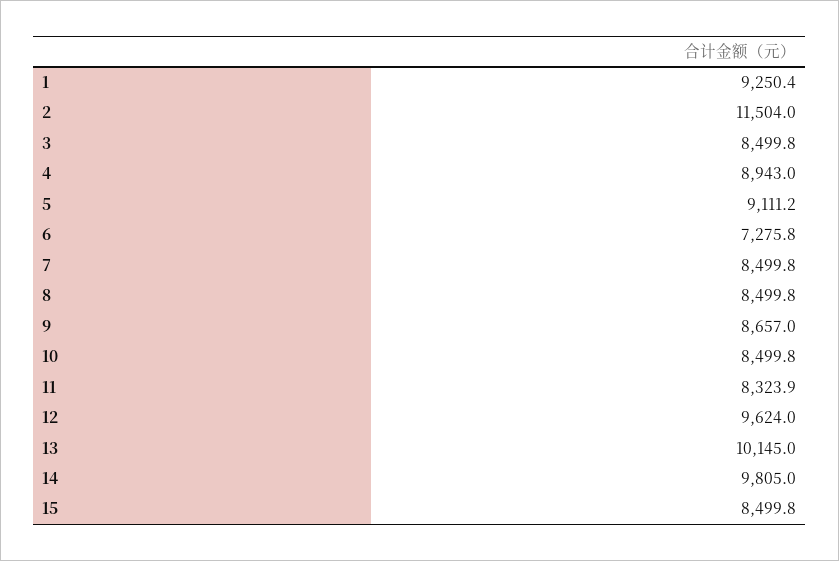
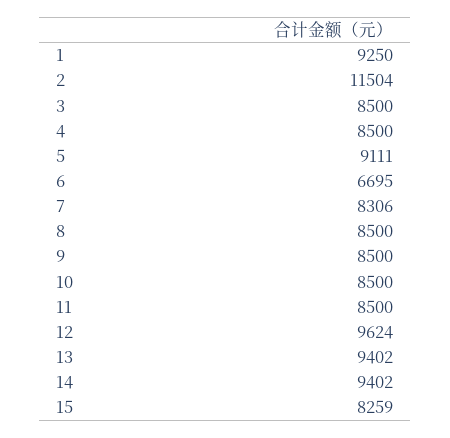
  {
    "1": 9250.4,
    "2": 11504,
    "3": 8499.8,
-   "4": 8943,
+   "4": 8500,
    "5": 9111.2,
-   "6": 7275.8,
+   "6": 6695,
-   "7": 8499.8,
+   "7": 8306,
    "8": 8499.8,
-   "9": 8657,
+   "9": 8500,
    "10": 8499.8,
-   "11": 8323.9,
+   "11": 8500,
    "12": 9624,
-   "13": 10145,
+   "13": 9402,
-   "14": 9805,
+   "14": 9402,
-   "15": 8499.8
+   "15": 8259
  }

